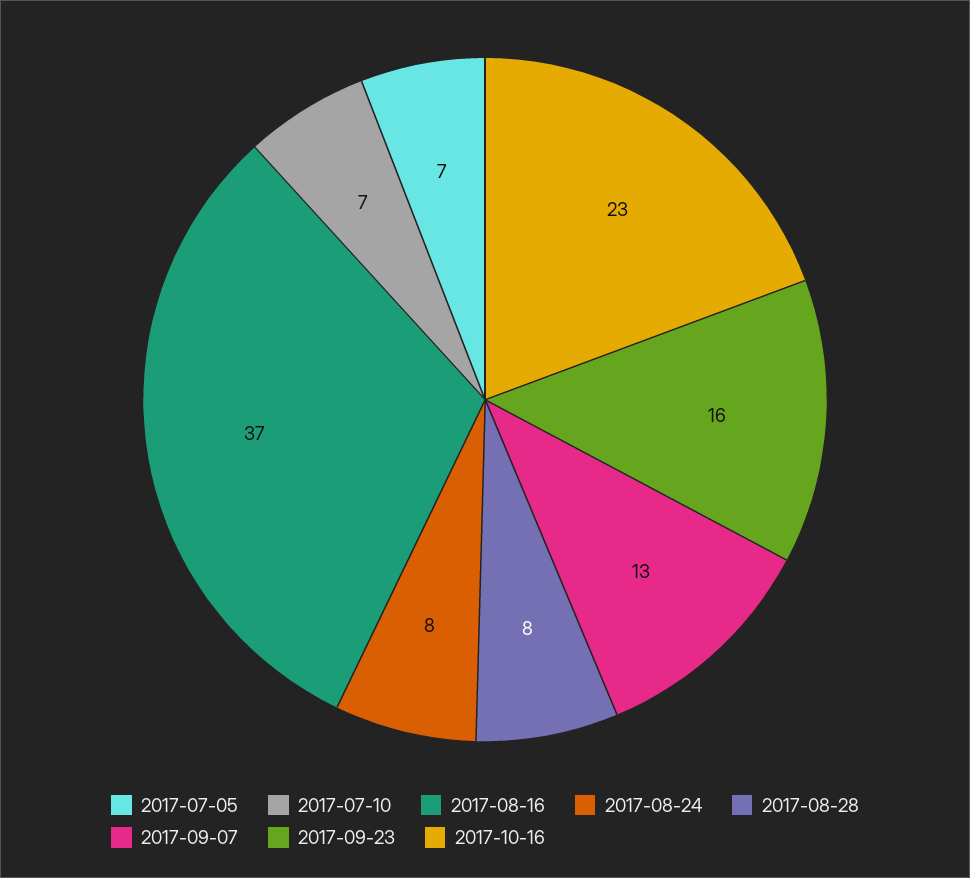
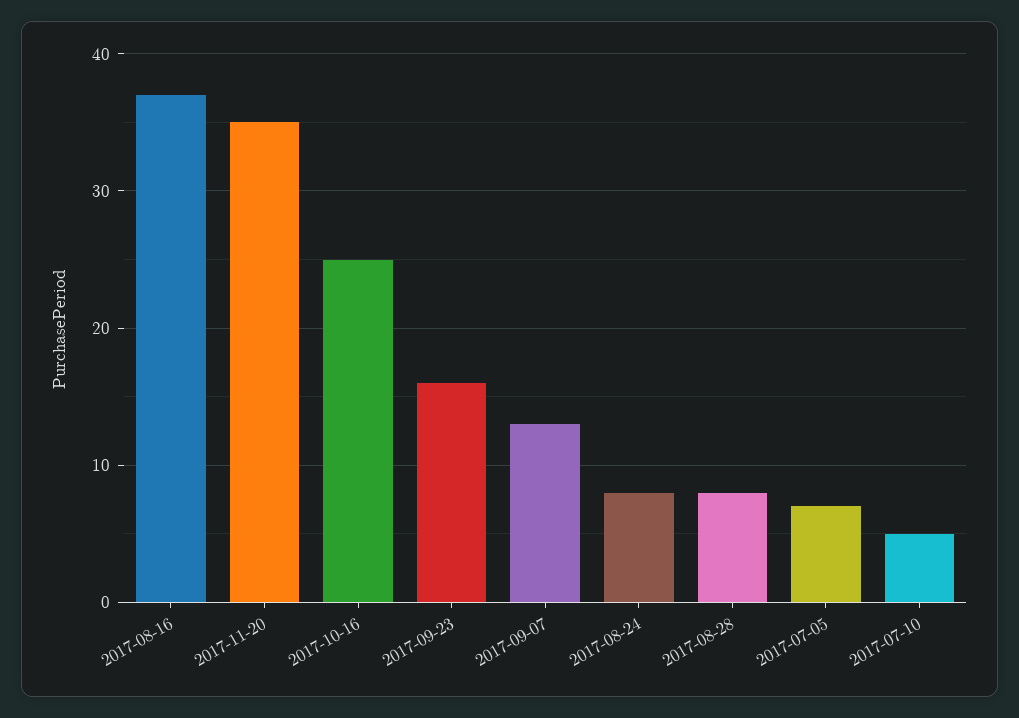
  {
    "2017-07-05": 7,
-   "2017-07-10": 7,
+   "2017-07-10": 5,
    "2017-08-16": 37,
    "2017-08-24": 8,
    "2017-08-28": 8,
    "2017-09-07": 13,
    "2017-09-23": 16,
-   "2017-10-16": 23
+   "2017-10-16": 25,
+   "2017-11-20": 35
  }

